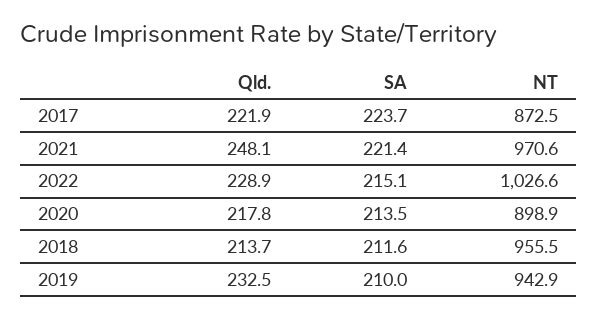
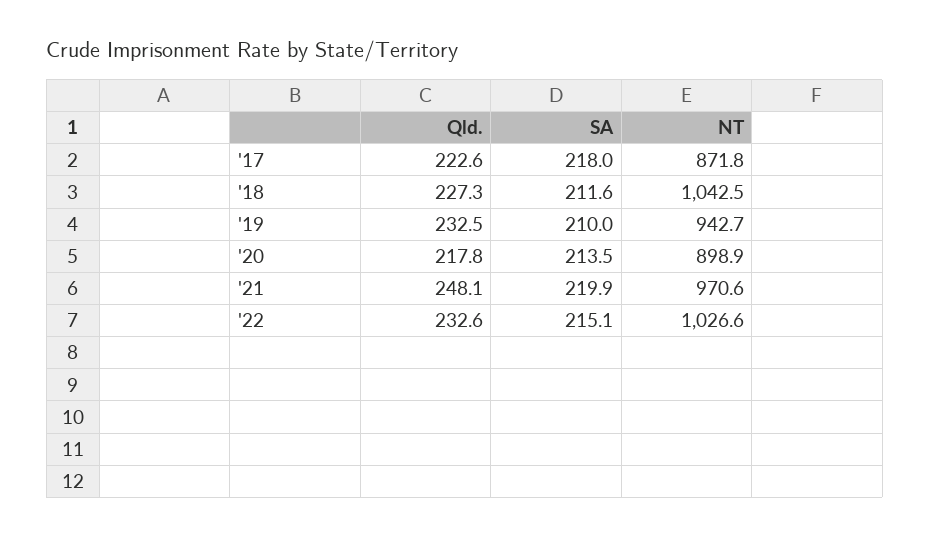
  {
    "Qld.": {
-     "2017": 221.9,
+     "2017": 222.6,
      "2021": 248.1,
-     "2022": 228.9,
+     "2022": 232.6,
      "2020": 217.8,
-     "2018": 213.7,
+     "2018": 227.3,
      "2019": 232.5
    },
    "SA": {
-     "2017": 223.7,
+     "2017": 218,
-     "2021": 221.4,
+     "2021": 219.9,
      "2022": 215.1,
      "2020": 213.5,
      "2018": 211.6,
      "2019": 210
    },
    "NT": {
-     "2017": 872.5,
+     "2017": 871.8,
      "2021": 970.6,
      "2022": 1026.6,
      "2020": 898.9,
-     "2018": 955.5,
+     "2018": 1042.5,
-     "2019": 942.9
+     "2019": 942.7
    }
  }

